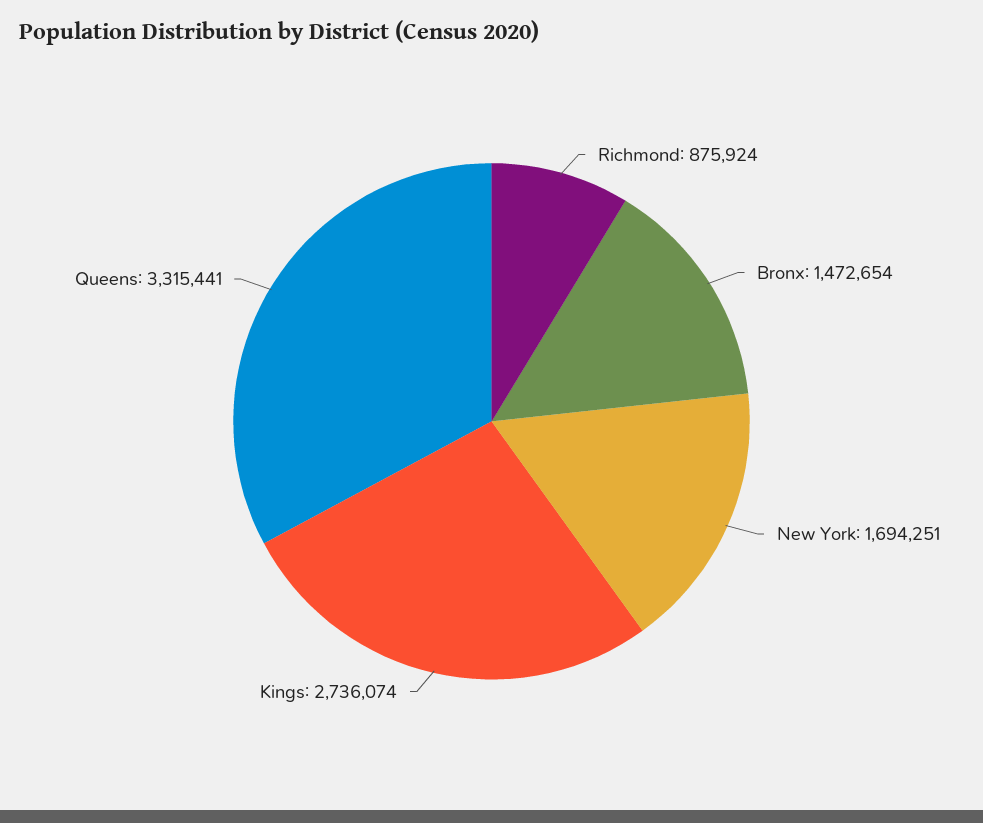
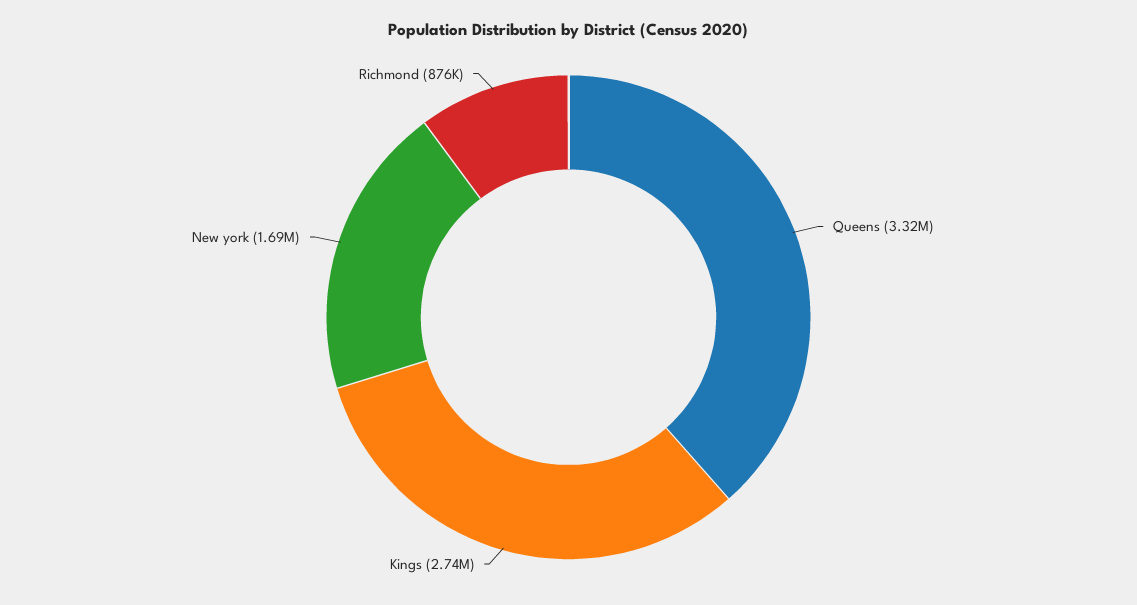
  {
    "Richmond": 875924,
-   "Bronx": 1472654,
    "New York": 1694251,
    "Kings": 2736074,
    "Queens": 3315441
  }

